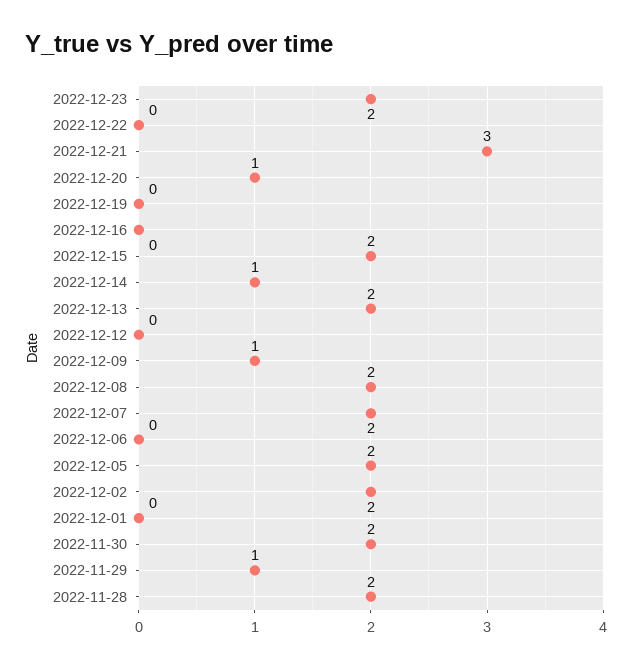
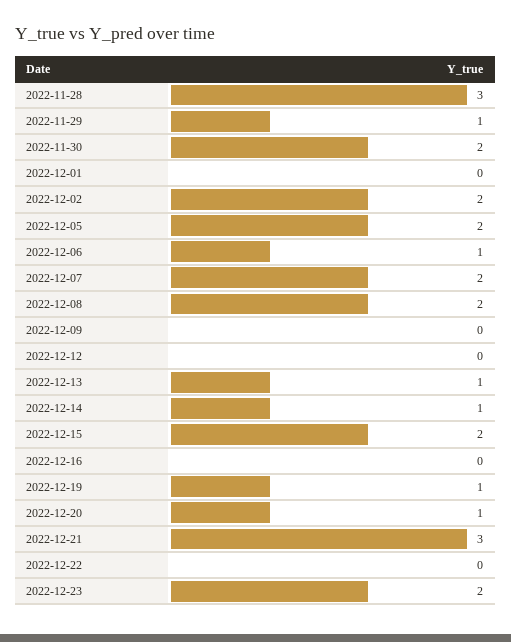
  {
    "2022-12-23": 2,
    "2022-12-22": 0,
    "2022-12-21": 3,
    "2022-12-20": 1,
-   "2022-12-19": 0,
+   "2022-12-19": 1,
    "2022-12-16": 0,
    "2022-12-15": 2,
    "2022-12-14": 1,
-   "2022-12-13": 2,
+   "2022-12-13": 1,
    "2022-12-12": 0,
-   "2022-12-09": 1,
+   "2022-12-09": 0,
    "2022-12-08": 2,
    "2022-12-07": 2,
-   "2022-12-06": 0,
+   "2022-12-06": 1,
    "2022-12-05": 2,
    "2022-12-02": 2,
    "2022-12-01": 0,
    "2022-11-30": 2,
    "2022-11-29": 1,
-   "2022-11-28": 2
+   "2022-11-28": 3
  }

